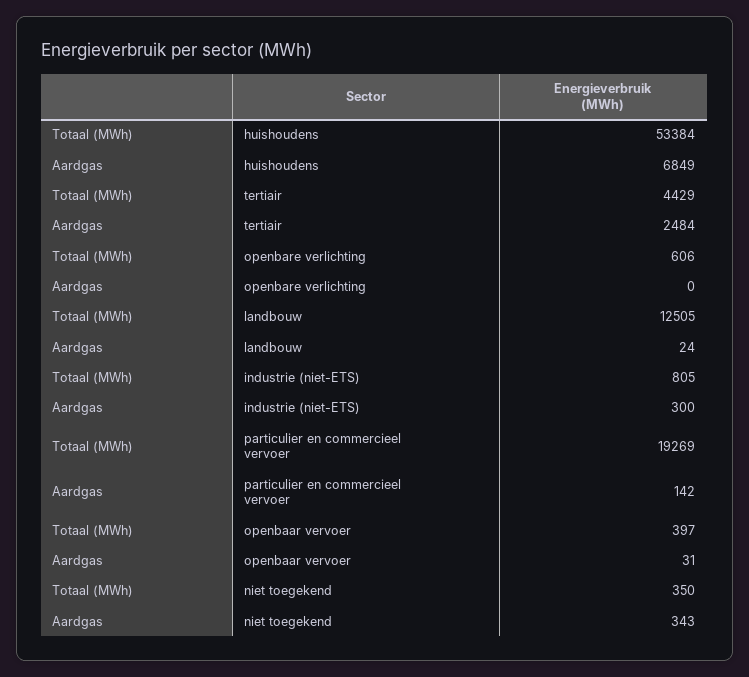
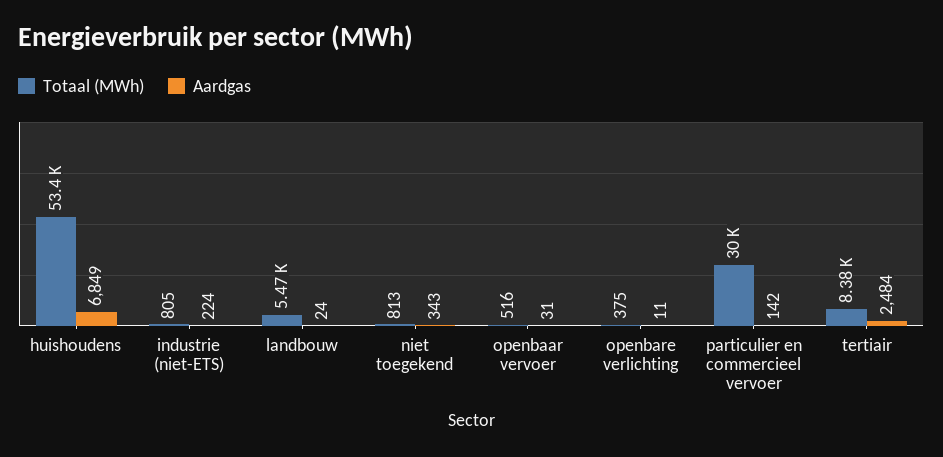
  {
    "Totaal (MWh)": {
      "huishoudens": 53384,
-     "tertiair": 4429,
+     "tertiair": 8380,
-     "openbare verlichting": 606,
+     "openbare verlichting": 375,
-     "landbouw": 12505,
+     "landbouw": 5470,
      "industrie (niet-ETS)": 805,
-     "particulier en commercieel vervoer": 19269,
+     "particulier en commercieel vervoer": 30000,
-     "openbaar vervoer": 397,
+     "openbaar vervoer": 516,
-     "niet toegekend": 350
+     "niet toegekend": 813
    },
    "Aardgas": {
      "huishoudens": 6849,
      "tertiair": 2484,
-     "openbare verlichting": 0,
+     "openbare verlichting": 11,
      "landbouw": 24,
-     "industrie (niet-ETS)": 300,
+     "industrie (niet-ETS)": 224,
      "particulier en commercieel vervoer": 142,
      "openbaar vervoer": 31,
      "niet toegekend": 343
    }
  }

